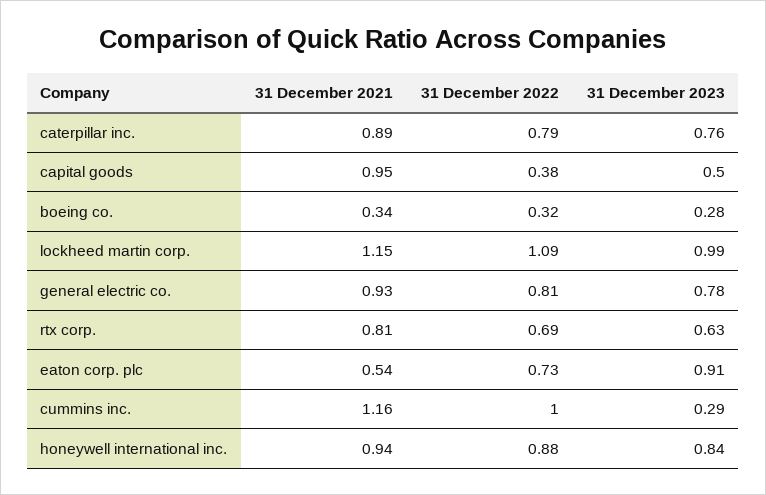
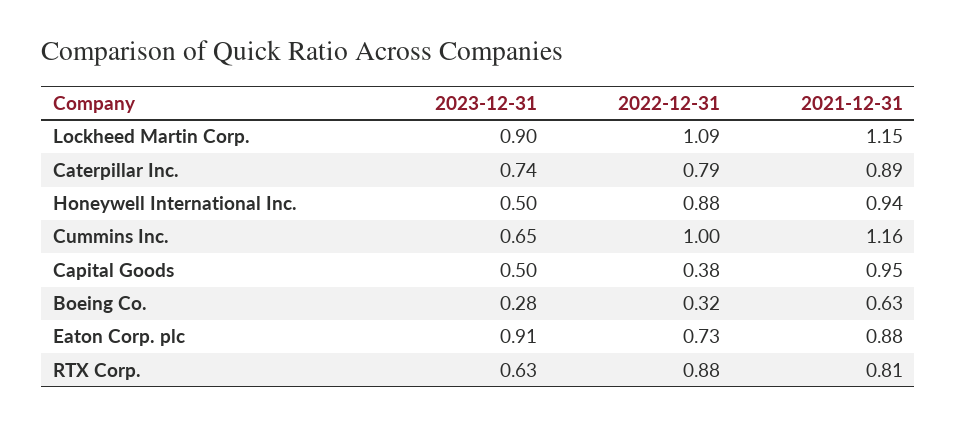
  {
    "31 December 2021": {
      "caterpillar inc.": 0.89,
      "capital goods": 0.95,
-     "boeing co.": 0.34,
+     "boeing co.": 0.63,
      "lockheed martin corp.": 1.15,
-     "general electric co.": 0.93,
      "rtx corp.": 0.81,
-     "eaton corp. plc": 0.54,
+     "eaton corp. plc": 0.88,
      "cummins inc.": 1.16,
      "honeywell international inc.": 0.94
    },
    "31 December 2022": {
      "caterpillar inc.": 0.79,
      "capital goods": 0.38,
      "boeing co.": 0.32,
      "lockheed martin corp.": 1.09,
-     "general electric co.": 0.81,
-     "rtx corp.": 0.69,
+     "rtx corp.": 0.88,
      "eaton corp. plc": 0.73,
      "cummins inc.": 1,
      "honeywell international inc.": 0.88
    },
    "31 December 2023": {
-     "caterpillar inc.": 0.76,
+     "caterpillar inc.": 0.74,
      "capital goods": 0.5,
      "boeing co.": 0.28,
-     "lockheed martin corp.": 0.99,
+     "lockheed martin corp.": 0.9,
-     "general electric co.": 0.78,
      "rtx corp.": 0.63,
      "eaton corp. plc": 0.91,
-     "cummins inc.": 0.29,
+     "cummins inc.": 0.65,
-     "honeywell international inc.": 0.84
+     "honeywell international inc.": 0.5
    }
  }

